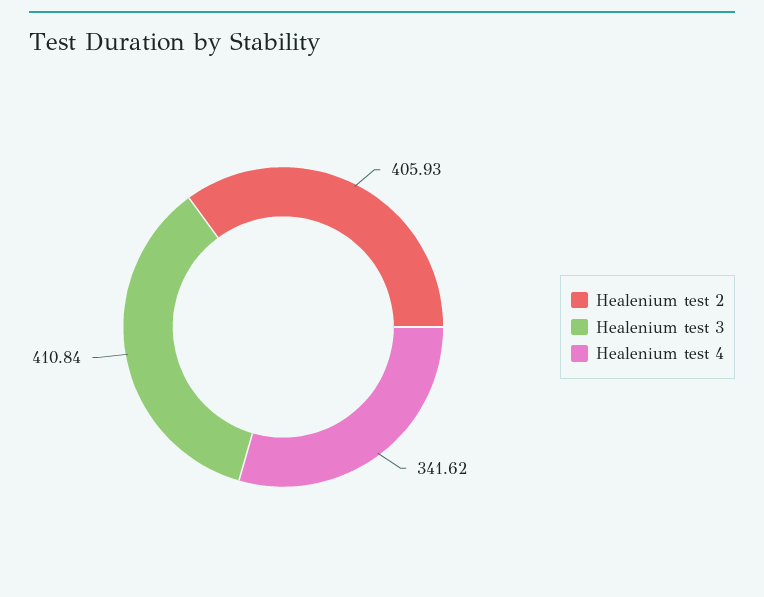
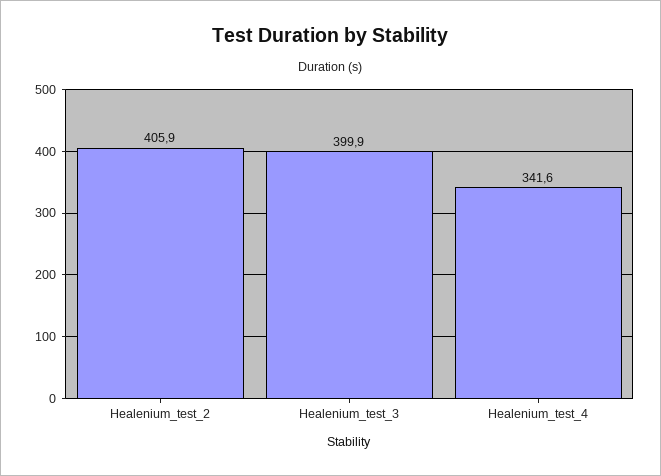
  {
    "Healenium test 2": 405.93,
-   "Healenium test 3": 410.84,
+   "Healenium test 3": 399.9,
    "Healenium test 4": 341.62
  }

